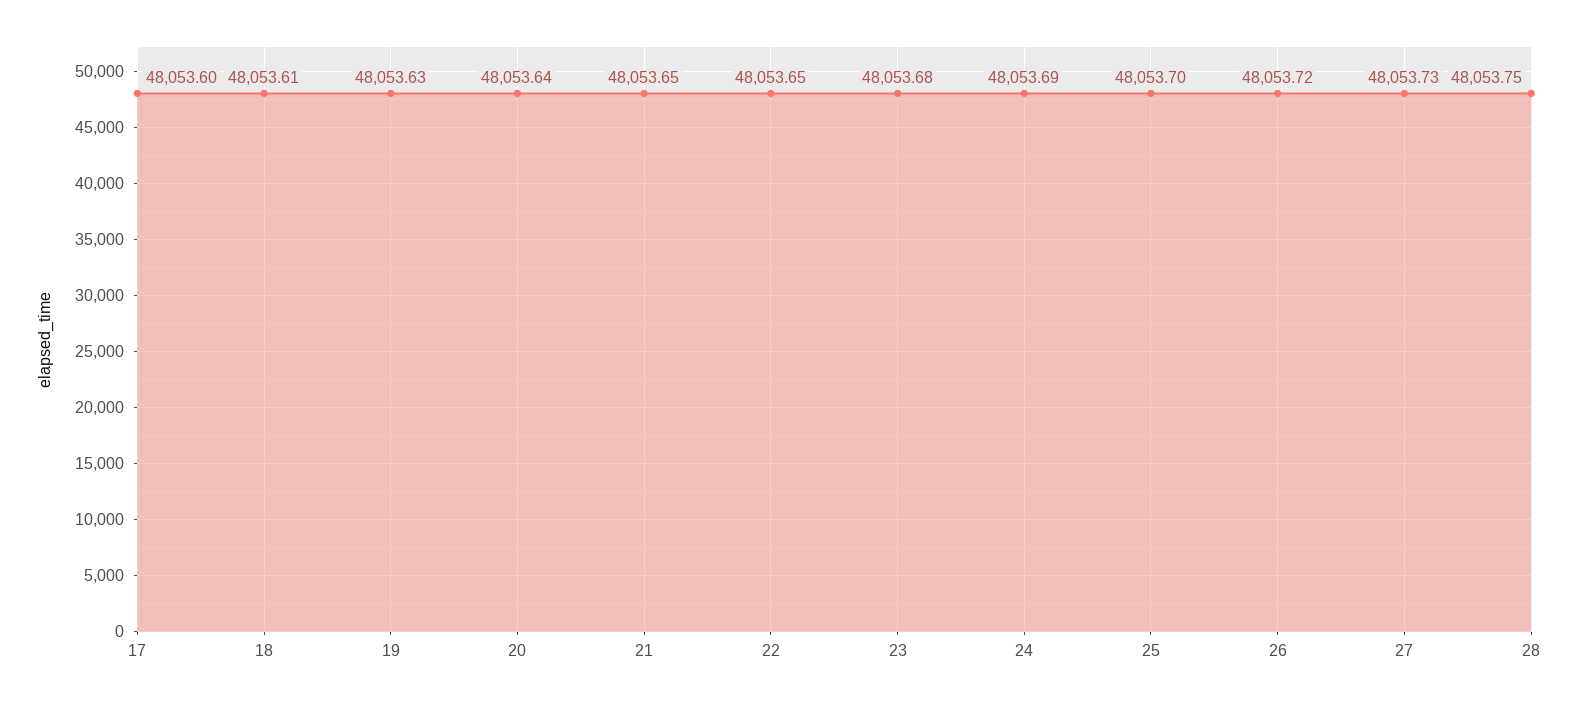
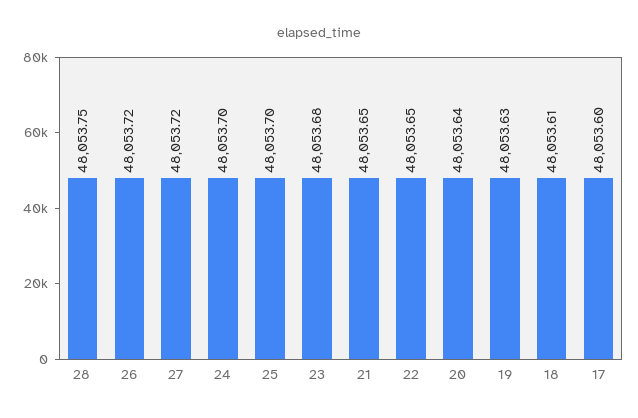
  {
    "17": 48053.6,
    "18": 48053.61,
    "19": 48053.63,
    "20": 48053.64,
    "21": 48053.65,
    "22": 48053.65,
    "23": 48053.68,
-   "24": 48053.69,
+   "24": 48053.7,
    "25": 48053.7,
    "26": 48053.72,
-   "27": 48053.73,
+   "27": 48053.72,
    "28": 48053.75
  }

